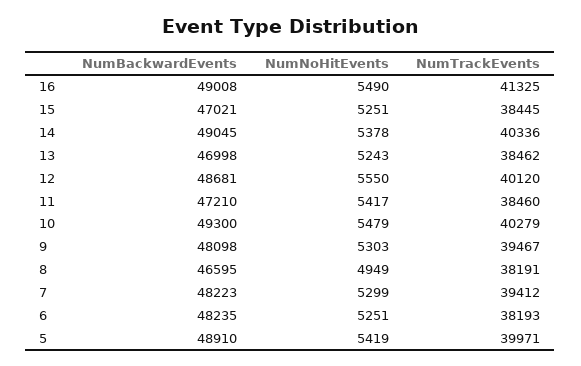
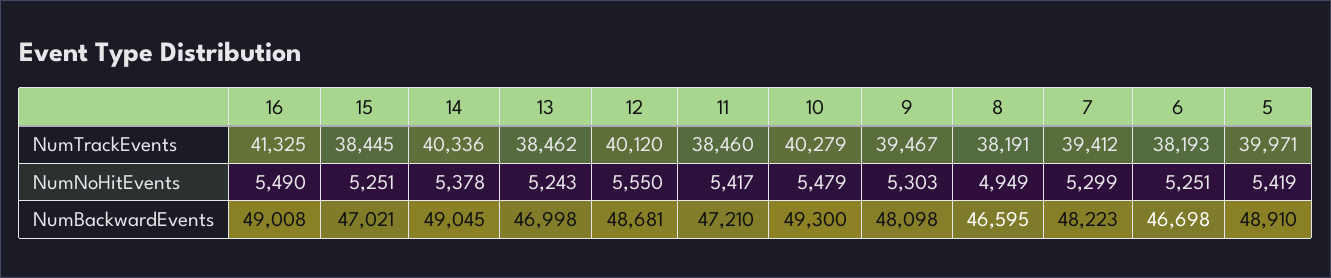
  {
    "NumBackwardEvents": {
      "16": 49008,
      "15": 47021,
      "14": 49045,
      "13": 46998,
      "12": 48681,
      "11": 47210,
      "10": 49300,
      "9": 48098,
      "8": 46595,
      "7": 48223,
-     "6": 48235,
+     "6": 46698,
      "5": 48910
    },
    "NumNoHitEvents": {
      "16": 5490,
      "15": 5251,
      "14": 5378,
      "13": 5243,
      "12": 5550,
      "11": 5417,
      "10": 5479,
      "9": 5303,
      "8": 4949,
      "7": 5299,
      "6": 5251,
      "5": 5419
    },
    "NumTrackEvents": {
      "16": 41325,
      "15": 38445,
      "14": 40336,
      "13": 38462,
      "12": 40120,
      "11": 38460,
      "10": 40279,
      "9": 39467,
      "8": 38191,
      "7": 39412,
      "6": 38193,
      "5": 39971
    }
  }

